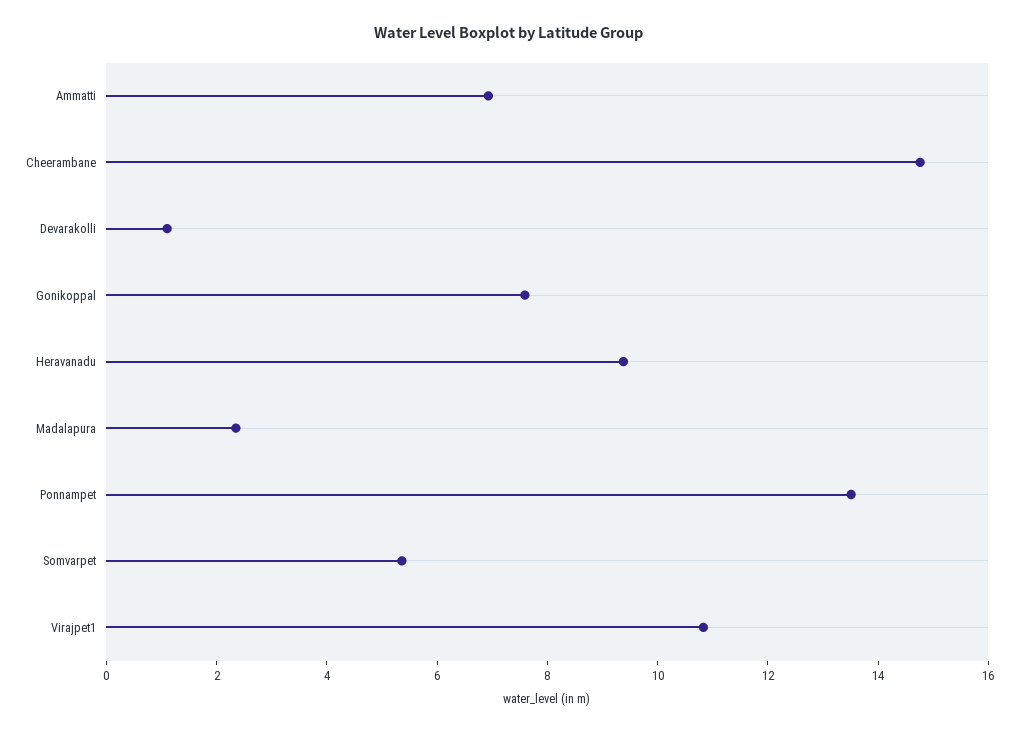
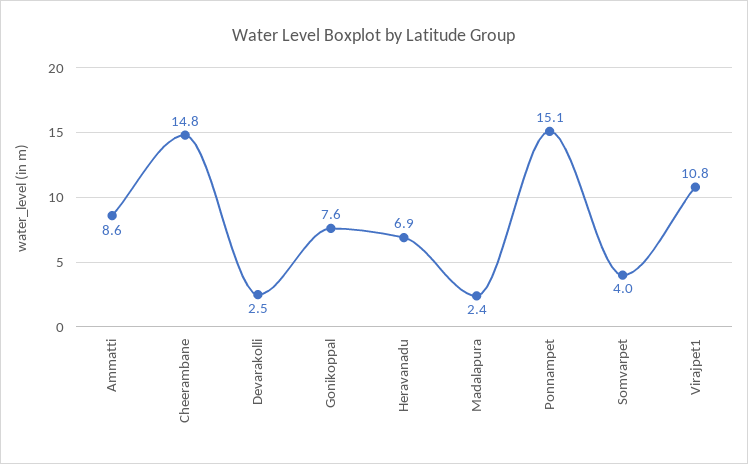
  {
-   "Ammatti": 7,
+   "Ammatti": 8.6,
    "Cheerambane": 14.8,
-   "Devarakolli": 1,
+   "Devarakolli": 2.5,
    "Gonikoppal": 7.6,
-   "Heravanadu": 9.5,
+   "Heravanadu": 6.9,
    "Madalapura": 2.4,
-   "Ponnampet": 13.5,
+   "Ponnampet": 15.1,
-   "Somvarpet": 5.5,
+   "Somvarpet": 4,
    "Virajpet1": 10.8
  }

